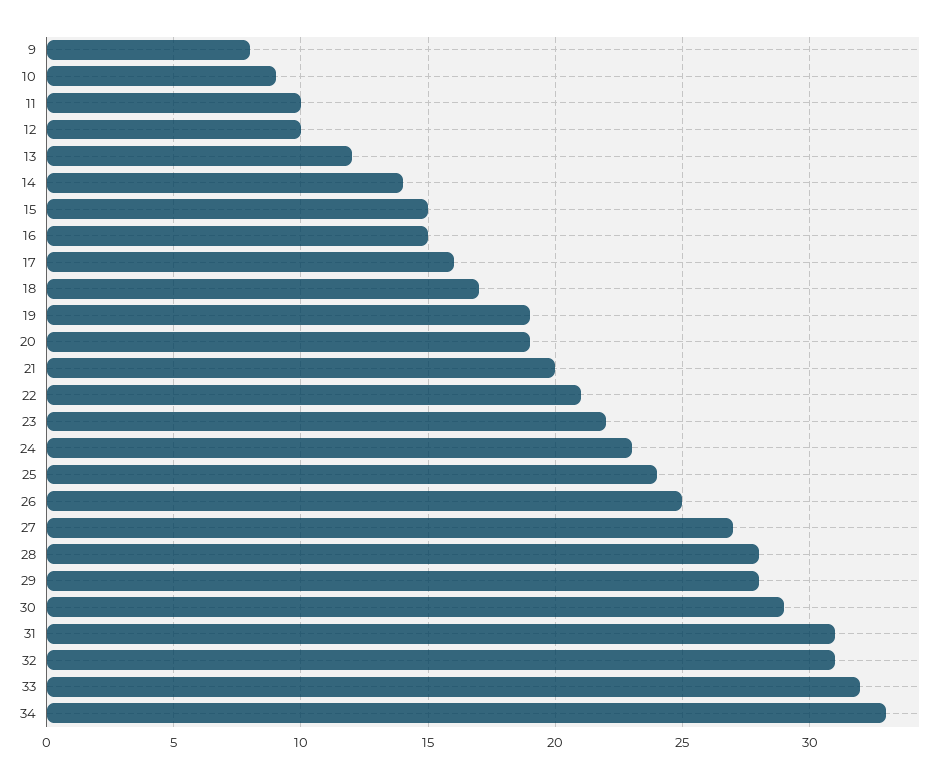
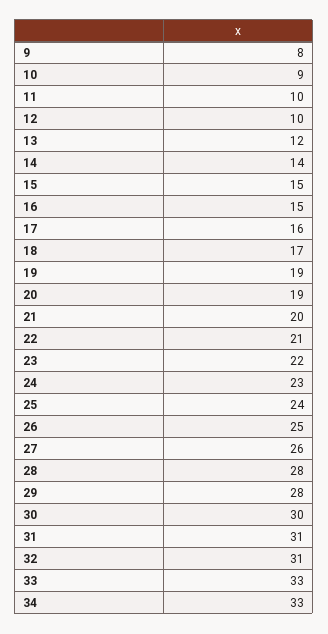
  {
    "9": 8,
    "10": 9,
    "11": 10,
    "12": 10,
    "13": 12,
    "14": 14,
    "15": 15,
    "16": 15,
    "17": 16,
    "18": 17,
    "19": 19,
    "20": 19,
    "21": 20,
    "22": 21,
    "23": 22,
    "24": 23,
    "25": 24,
    "26": 25,
-   "27": 27,
+   "27": 26,
    "28": 28,
    "29": 28,
-   "30": 29,
+   "30": 30,
    "31": 31,
    "32": 31,
-   "33": 32,
+   "33": 33,
    "34": 33
  }

